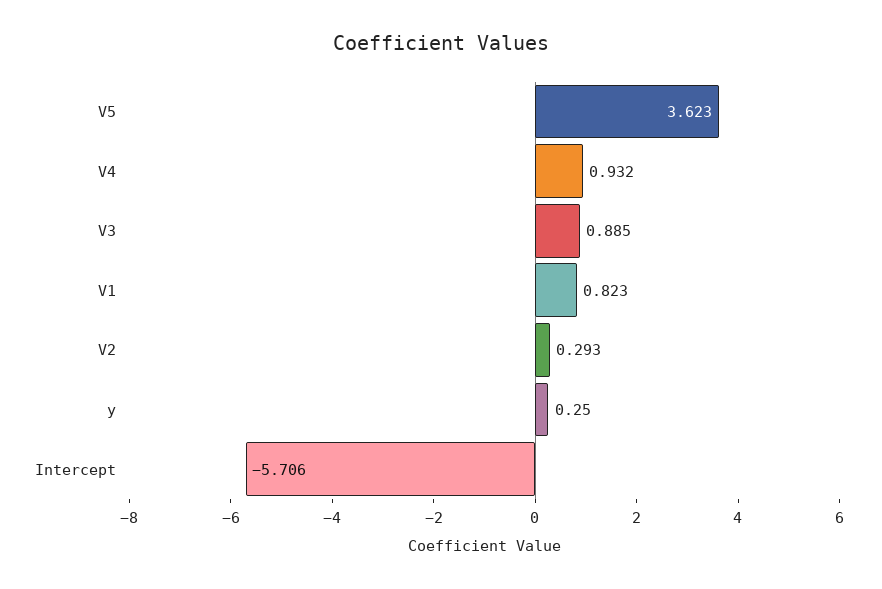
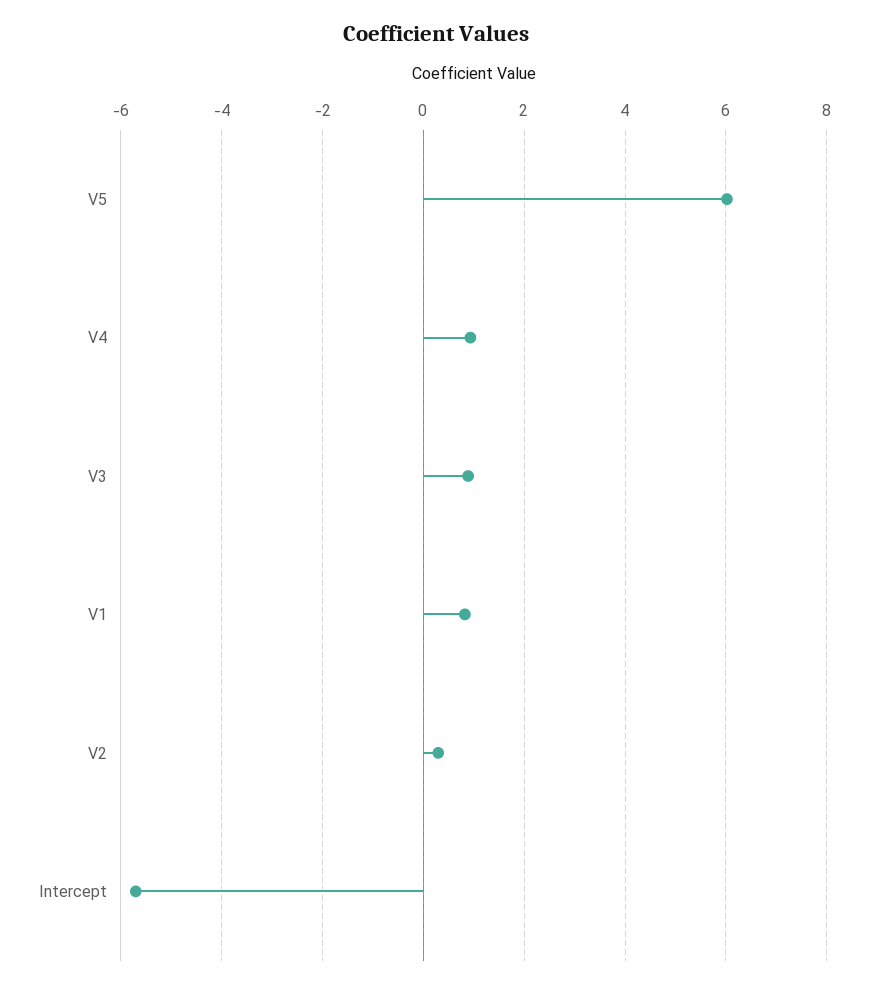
  {
-   "V5": 3.623,
+   "V5": 6,
    "V4": 0.932,
    "V3": 0.885,
    "V1": 0.823,
    "V2": 0.293,
-   "y": 0.25,
    "Intercept": -5.706
  }

